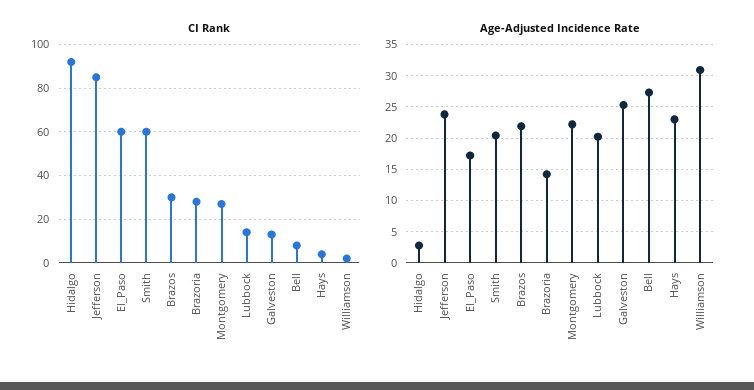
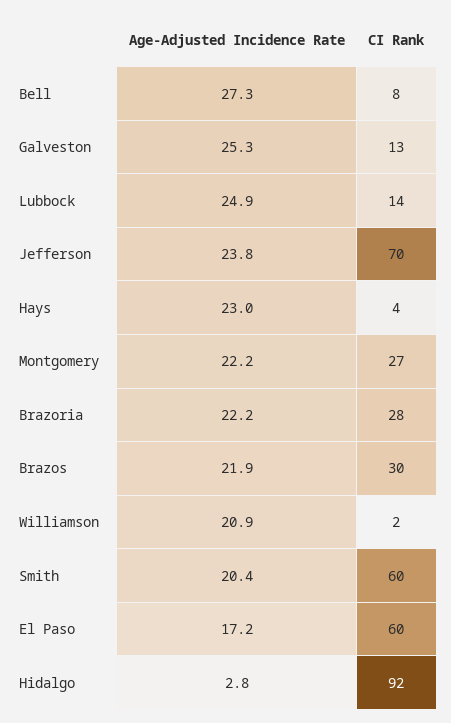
  {
    "CI Rank": {
      "Hidalgo": 92,
-     "Jefferson": 85,
+     "Jefferson": 70,
      "El_Paso": 60,
      "Smith": 60,
      "Brazos": 30,
      "Brazoria": 28,
      "Montgomery": 27,
      "Lubbock": 14,
      "Galveston": 13,
      "Bell": 8,
      "Hays": 4,
      "Williamson": 2
    },
    "Age-Adjusted Incidence Rate": {
      "Hidalgo": 2.8,
      "Jefferson": 23.8,
      "El_Paso": 17.2,
      "Smith": 20.4,
      "Brazos": 21.9,
-     "Brazoria": 14,
+     "Brazoria": 22.2,
      "Montgomery": 22.2,
-     "Lubbock": 20,
+     "Lubbock": 24.9,
      "Galveston": 25.3,
      "Bell": 27.3,
      "Hays": 23,
-     "Williamson": 31
+     "Williamson": 20.9
    }
  }

